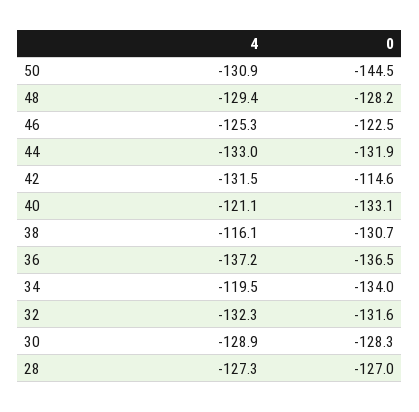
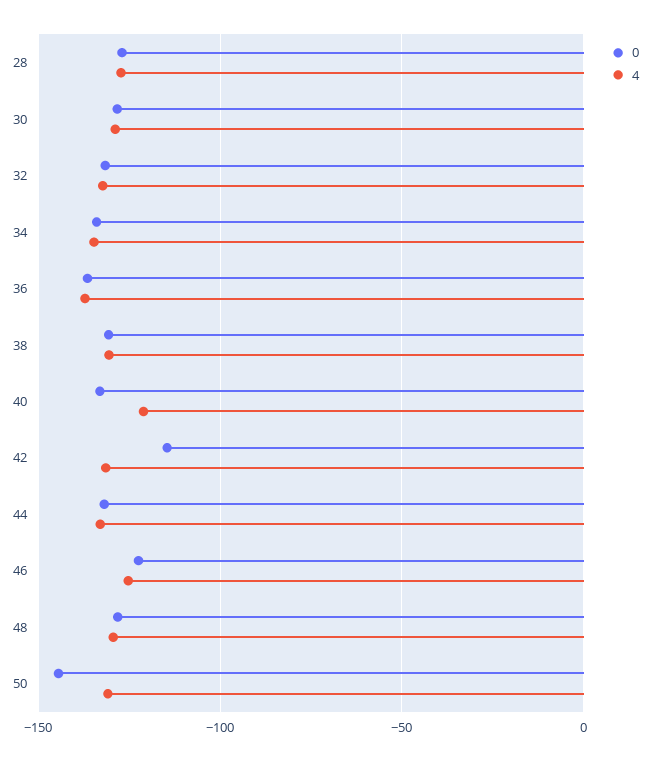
  {
    "4": {
      "50": -130.9,
      "48": -129.4,
      "46": -125.3,
      "44": -133,
      "42": -131.5,
      "40": -121.1,
-     "38": -116.1,
+     "38": -130,
      "36": -137.2,
-     "34": -119.5,
+     "34": -135,
      "32": -132.3,
      "30": -128.9,
      "28": -127.3
    },
    "0": {
      "50": -144.5,
      "48": -128.2,
      "46": -122.5,
      "44": -131.9,
      "42": -114.6,
      "40": -133.1,
      "38": -130.7,
      "36": -136.5,
      "34": -134,
      "32": -131.6,
      "30": -128.3,
      "28": -127
    }
  }

